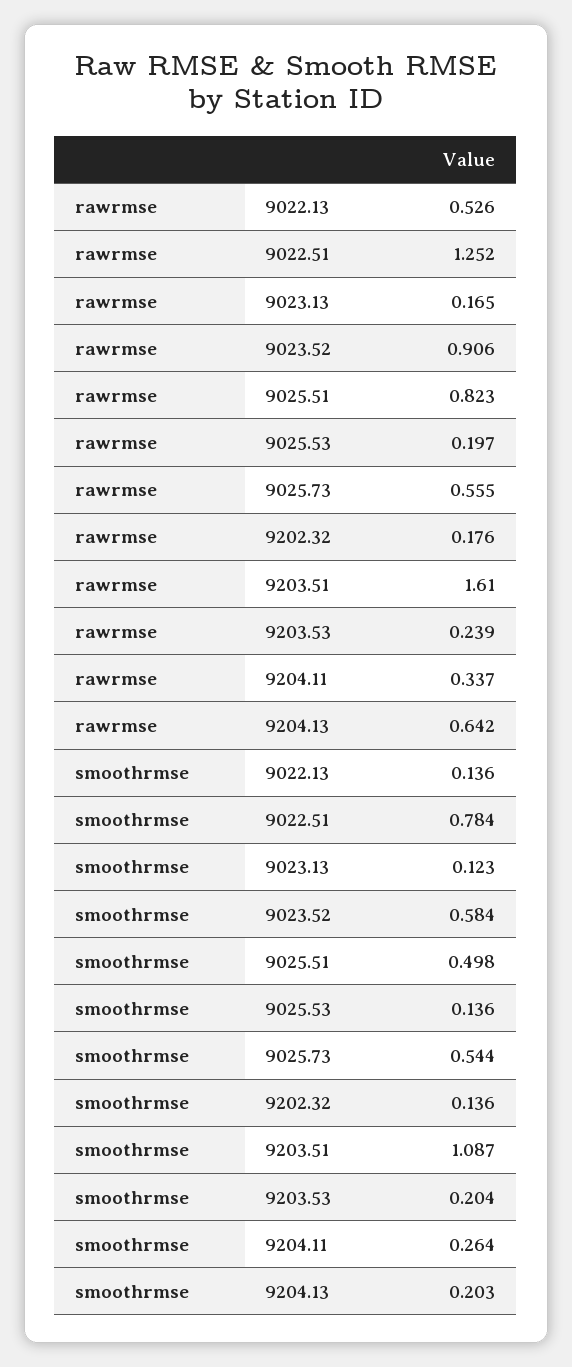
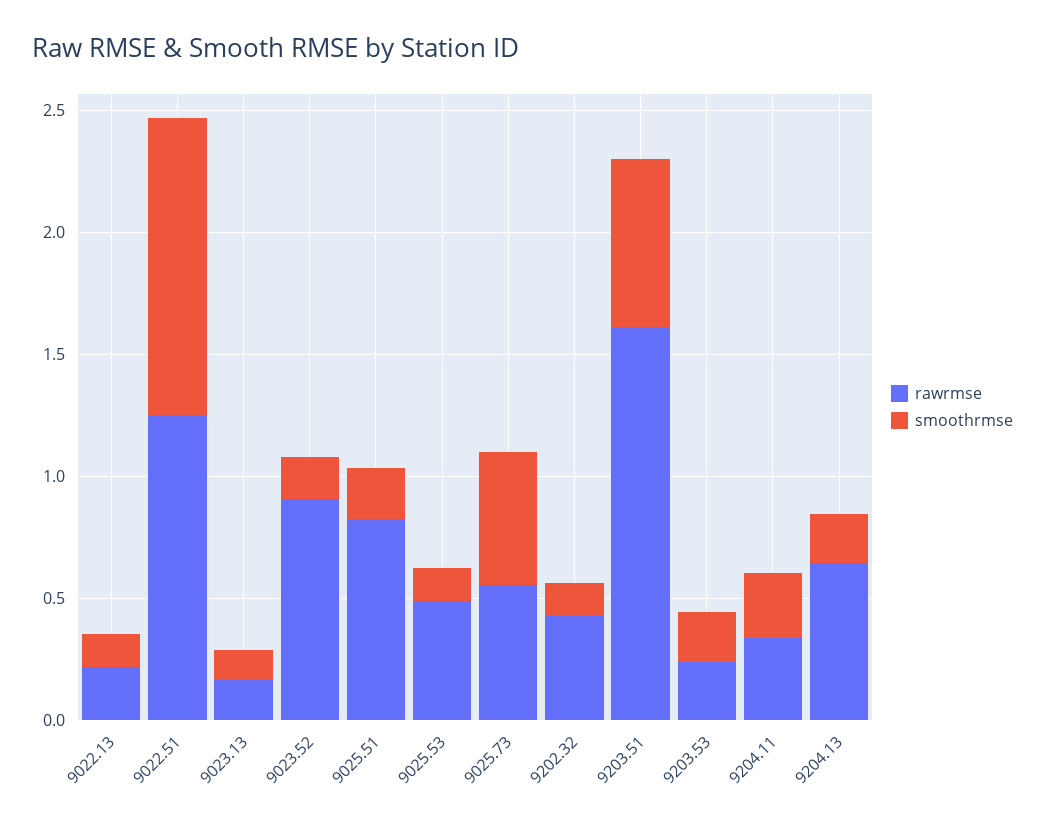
  {
    "rawrmse": {
-     "9022.13": 0.526,
+     "9022.13": 0.2,
      "9022.51": 1.252,
      "9023.13": 0.165,
      "9023.52": 0.906,
      "9025.51": 0.823,
-     "9025.53": 0.197,
+     "9025.53": 0.5,
      "9025.73": 0.555,
-     "9202.32": 0.176,
+     "9202.32": 0.4,
      "9203.51": 1.61,
      "9203.53": 0.239,
      "9204.11": 0.337,
      "9204.13": 0.642
    },
    "smoothrmse": {
      "9022.13": 0.136,
-     "9022.51": 0.784,
+     "9022.51": 1.2,
      "9023.13": 0.123,
-     "9023.52": 0.584,
+     "9023.52": 0.2,
-     "9025.51": 0.498,
+     "9025.51": 0.2,
      "9025.53": 0.136,
      "9025.73": 0.544,
      "9202.32": 0.136,
-     "9203.51": 1.087,
+     "9203.51": 0.7,
      "9203.53": 0.204,
      "9204.11": 0.264,
      "9204.13": 0.203
    }
  }

